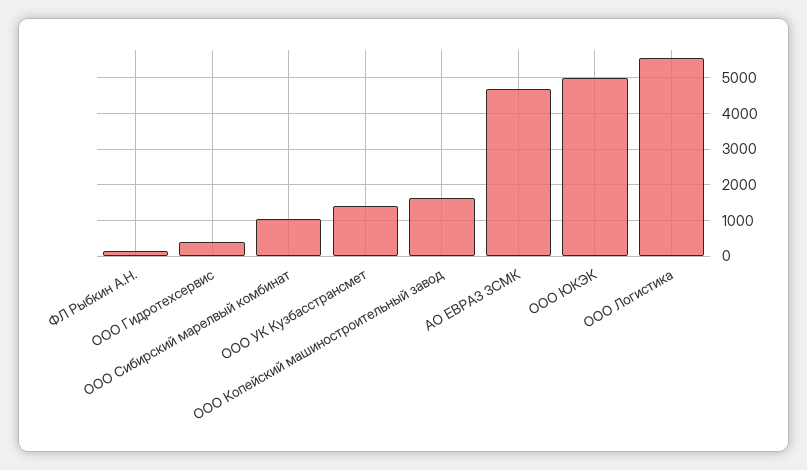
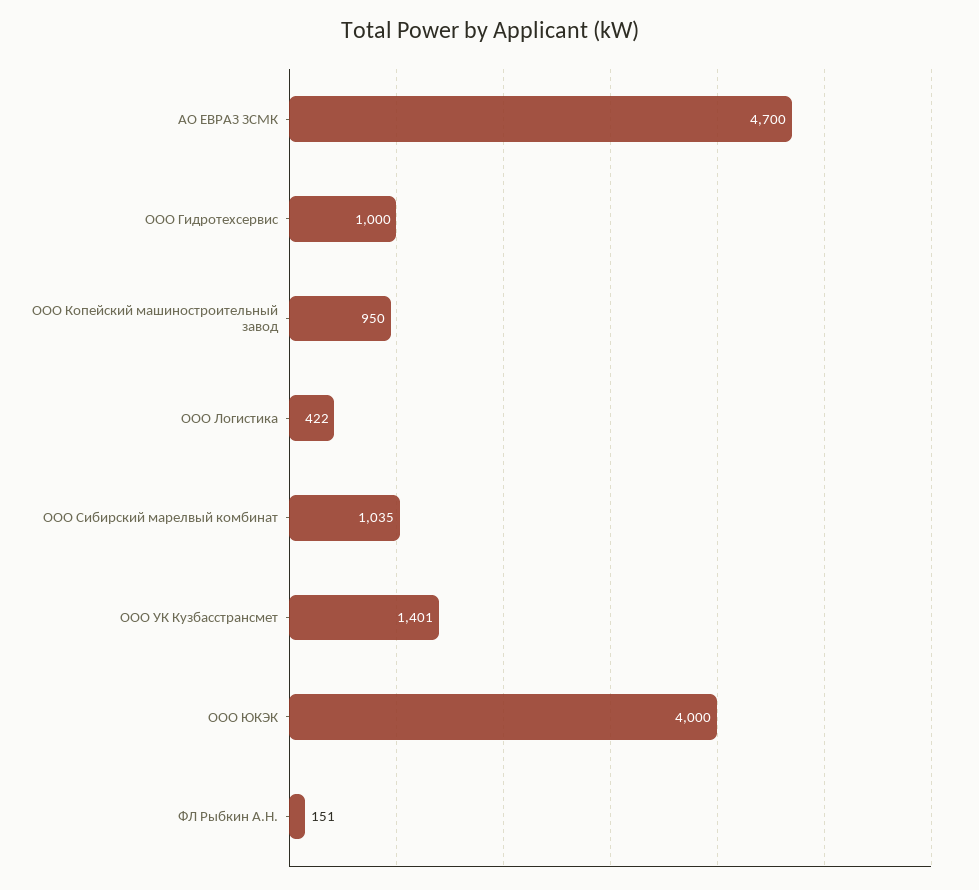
  {
    "ФЛ Рыбкин А.Н.": 151,
-   "ООО Гидротехсервис": 400,
+   "ООО Гидротехсервис": 1000,
    "ООО Сибирский марелвый комбинат": 1035,
    "ООО УК Кузбасстрансмет": 1401,
-   "ООО Копейский машиностроительный завод": 1600,
+   "ООО Копейский машиностроительный завод": 950,
    "АО ЕВРАЗ ЗСМК": 4700,
-   "ООО ЮКЭК": 5000,
+   "ООО ЮКЭК": 4000,
-   "ООО Логистика": 5600
+   "ООО Логистика": 422
  }

